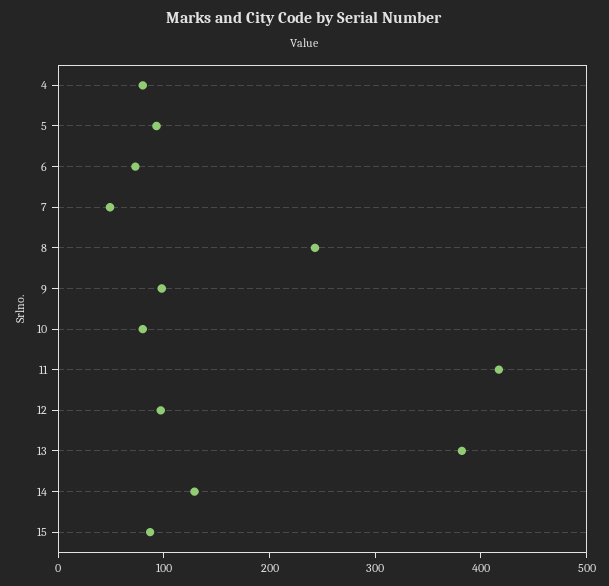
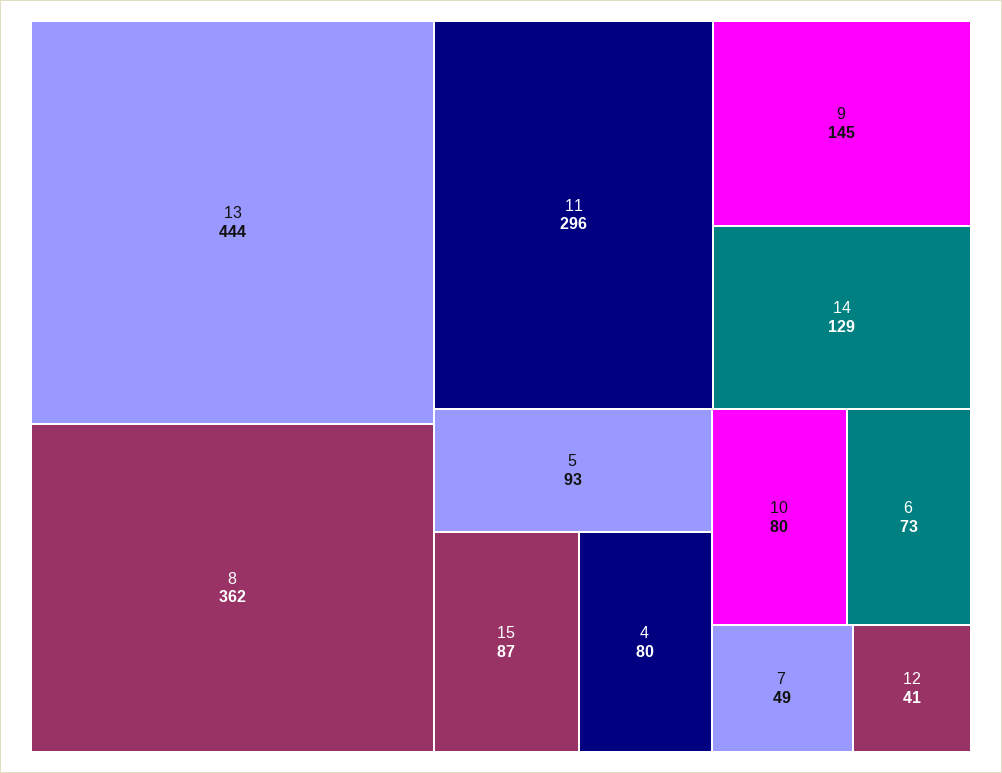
  {
    "4": 80,
    "5": 93,
    "6": 73,
    "7": 49,
-   "8": 240,
+   "8": 362,
-   "9": 100,
+   "9": 145,
    "10": 80,
-   "11": 420,
+   "11": 296,
-   "12": 100,
+   "12": 41,
-   "13": 380,
+   "13": 444,
    "14": 129,
    "15": 87
  }

